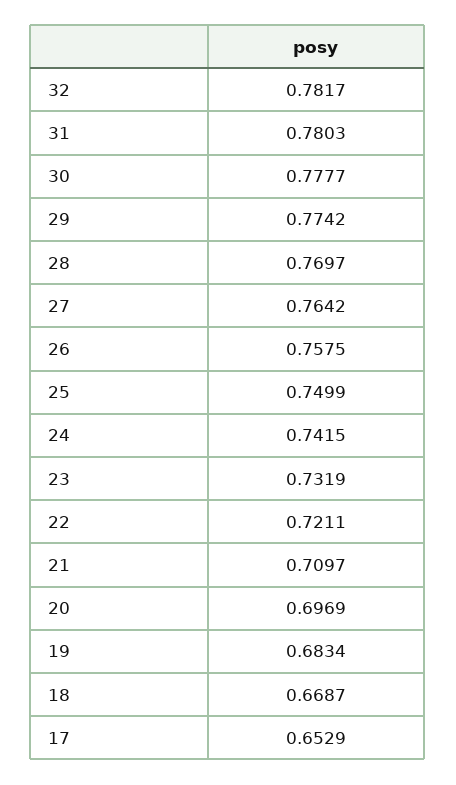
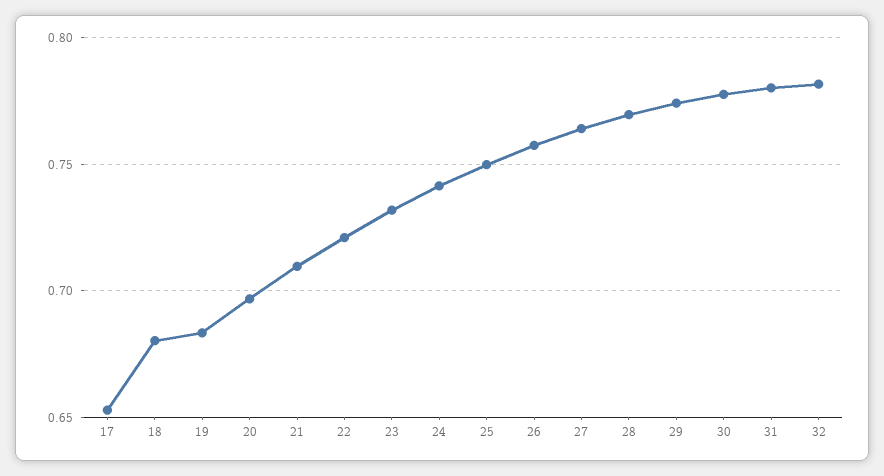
  {
    "32": 0.7817,
    "31": 0.7803,
    "30": 0.7777,
    "29": 0.7742,
    "28": 0.7697,
    "27": 0.7642,
    "26": 0.7575,
    "25": 0.7499,
    "24": 0.7415,
    "23": 0.7319,
    "22": 0.7211,
    "21": 0.7097,
    "20": 0.6969,
    "19": 0.6834,
-   "18": 0.6687,
+   "18": 0.68,
    "17": 0.6529
  }

